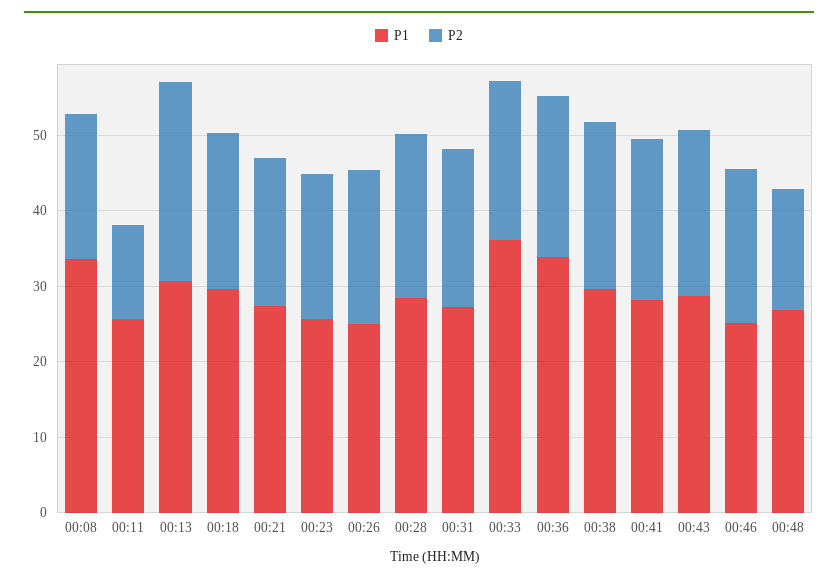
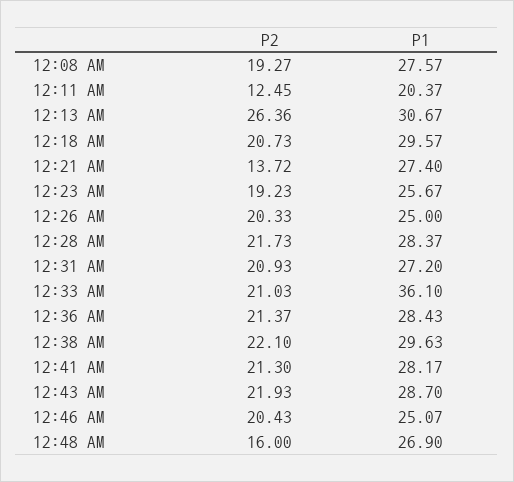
  {
    "P1": {
-     "00:08": 34,
+     "00:08": 27.57,
-     "00:11": 26,
+     "00:11": 20.37,
      "00:13": 30.67,
      "00:18": 29.57,
      "00:21": 27.4,
      "00:23": 25.67,
      "00:26": 25,
      "00:28": 28.37,
      "00:31": 27.2,
      "00:33": 36.1,
-     "00:36": 34,
+     "00:36": 28.43,
      "00:38": 29.63,
      "00:41": 28.17,
      "00:43": 28.7,
      "00:46": 25.07,
      "00:48": 26.9
    },
    "P2": {
      "00:08": 19.27,
      "00:11": 12.45,
      "00:13": 26.36,
      "00:18": 20.73,
-     "00:21": 20,
+     "00:21": 13.72,
      "00:23": 19.23,
      "00:26": 20.33,
      "00:28": 21.73,
      "00:31": 20.93,
      "00:33": 21.03,
      "00:36": 21.37,
      "00:38": 22.1,
      "00:41": 21.3,
      "00:43": 21.93,
      "00:46": 20.43,
      "00:48": 16
    }
  }

